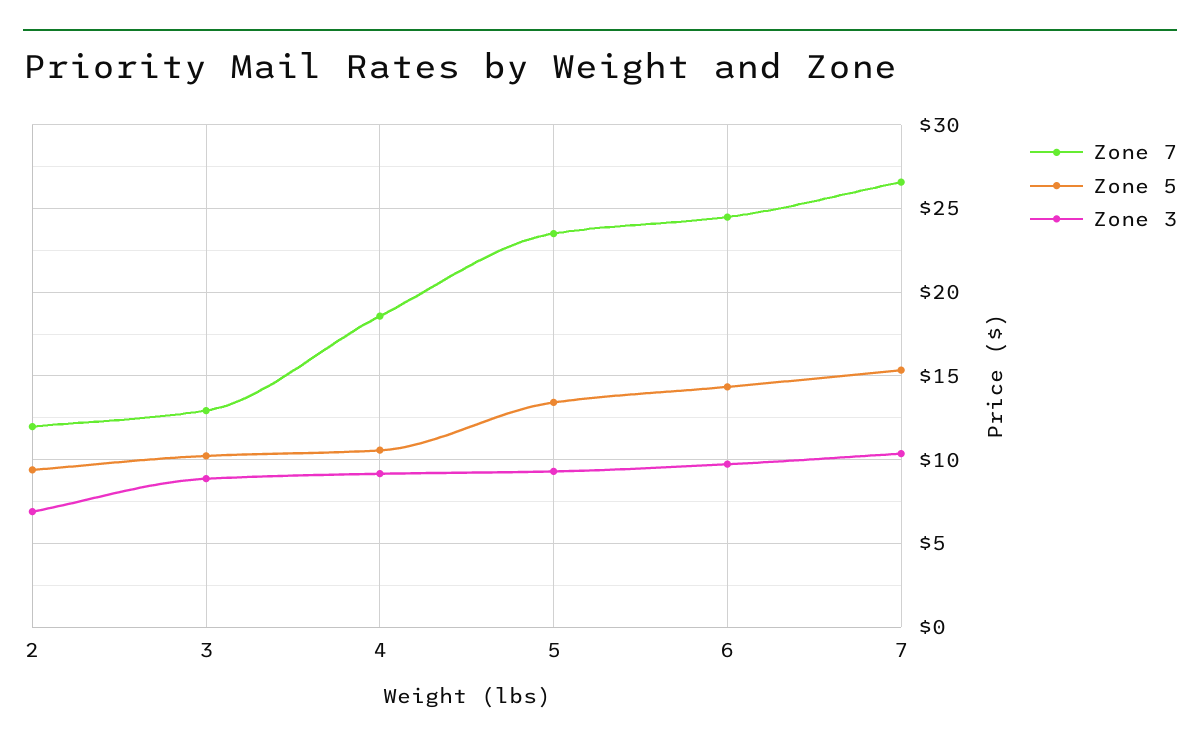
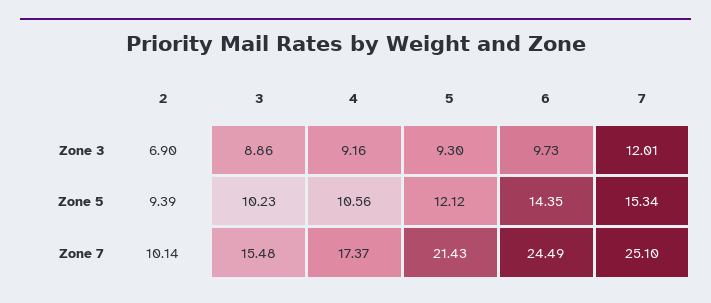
  {
    "Zone 7": {
-     "2": 12,
+     "2": 10.14,
-     "3": 13,
+     "3": 15.48,
-     "4": 18.5,
+     "4": 17.37,
-     "5": 23.5,
+     "5": 21.43,
      "6": 24.49,
-     "7": 26.5
+     "7": 25.1
    },
    "Zone 5": {
      "2": 9.39,
      "3": 10.23,
      "4": 10.56,
-     "5": 13.5,
+     "5": 12.12,
      "6": 14.35,
      "7": 15.34
    },
    "Zone 3": {
      "2": 6.9,
      "3": 8.86,
      "4": 9.16,
      "5": 9.3,
      "6": 9.73,
-     "7": 10.5
+     "7": 12.01
    }
  }

